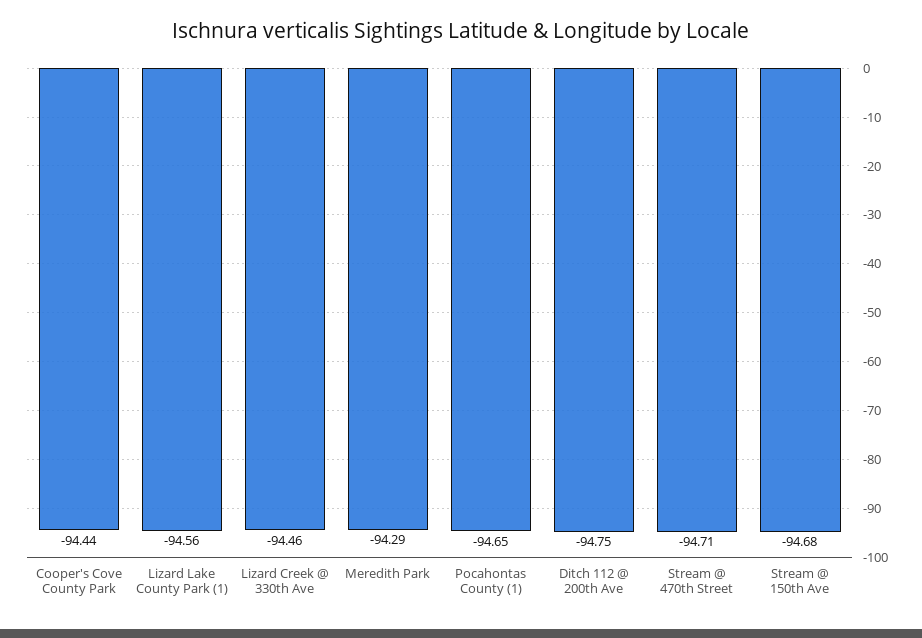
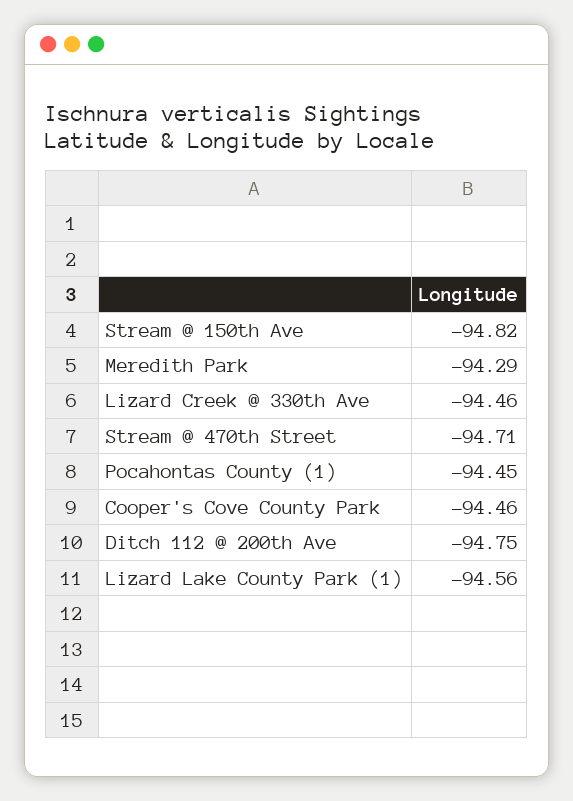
  {
-   "Cooper's Cove County Park": -94.44,
+   "Cooper's Cove County Park": -94.46,
    "Lizard Lake County Park (1)": -94.56,
    "Lizard Creek @ 330th Ave": -94.46,
    "Meredith Park": -94.29,
-   "Pocahontas County (1)": -94.65,
+   "Pocahontas County (1)": -94.45,
    "Ditch 112 @ 200th Ave": -94.75,
    "Stream @ 470th Street": -94.71,
-   "Stream @ 150th Ave": -94.68
+   "Stream @ 150th Ave": -94.82
  }

